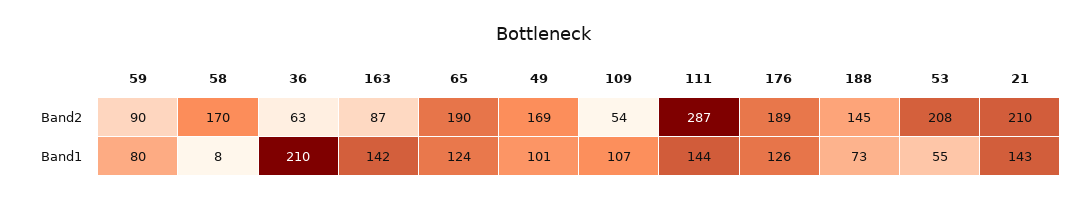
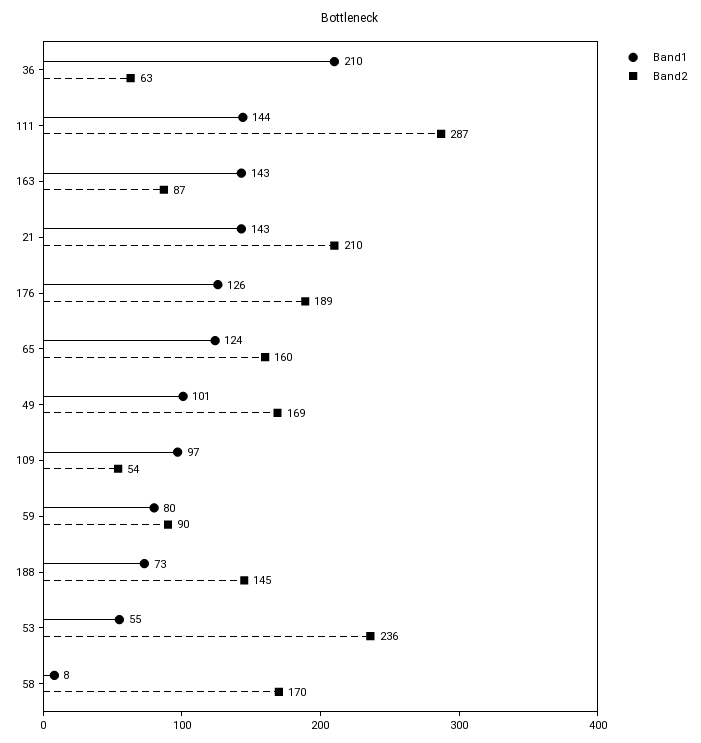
  {
    "Band2": {
      "59": 90,
      "58": 170,
      "36": 63,
      "163": 87,
-     "65": 190,
+     "65": 160,
      "49": 169,
      "109": 54,
      "111": 287,
      "176": 189,
      "188": 145,
-     "53": 208,
+     "53": 236,
      "21": 210
    },
    "Band1": {
      "59": 80,
      "58": 8,
      "36": 210,
-     "163": 142,
+     "163": 143,
      "65": 124,
      "49": 101,
-     "109": 107,
+     "109": 97,
      "111": 144,
      "176": 126,
      "188": 73,
      "53": 55,
      "21": 143
    }
  }

